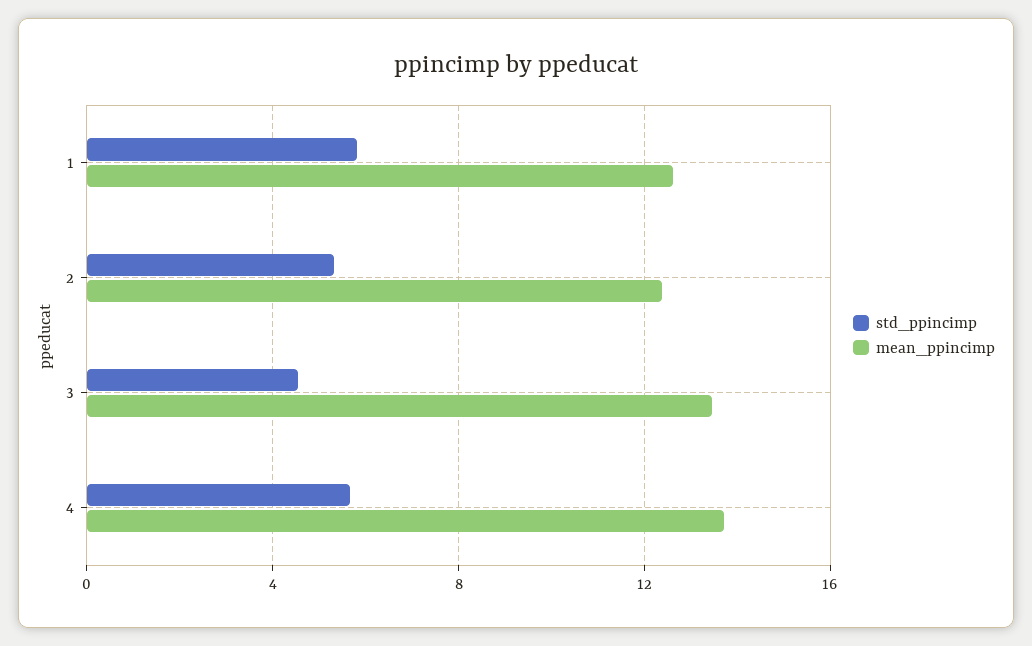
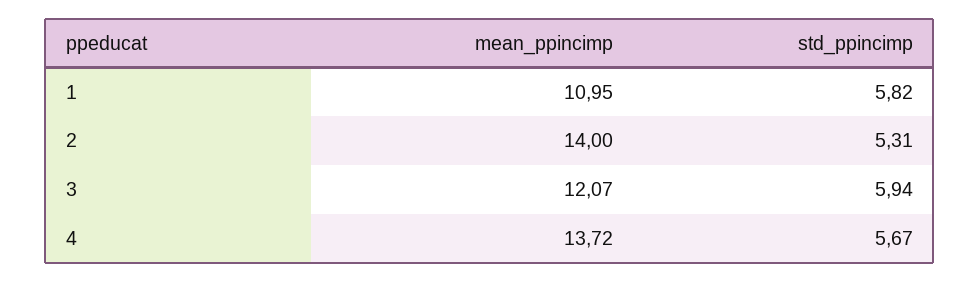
  {
    "std_ppincimp": {
      "1": 5.82,
      "2": 5.31,
-     "3": 4.5,
+     "3": 5.94,
      "4": 5.67
    },
    "mean_ppincimp": {
-     "1": 12.5,
+     "1": 10.95,
-     "2": 12.5,
+     "2": 14,
-     "3": 13.5,
+     "3": 12.07,
      "4": 13.72
    }
  }

